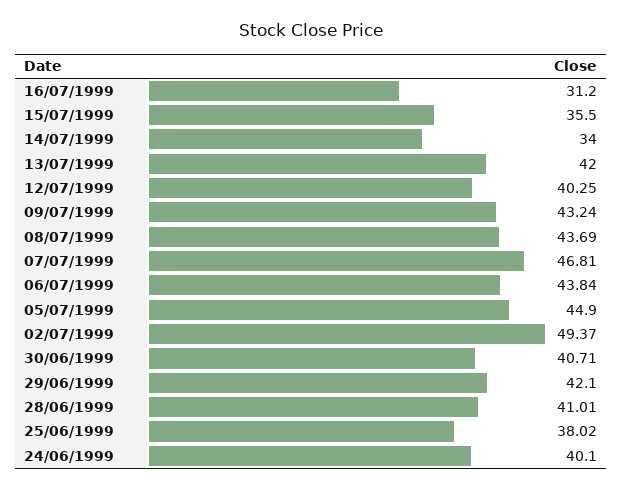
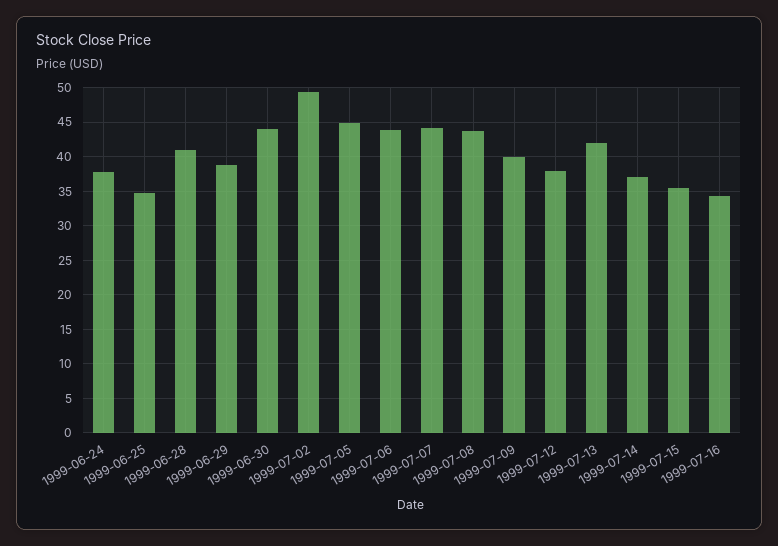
  {
-   "16/07/1999": 31.2,
+   "16/07/1999": 34,
    "15/07/1999": 35.5,
-   "14/07/1999": 34,
+   "14/07/1999": 37,
    "13/07/1999": 42,
-   "12/07/1999": 40.25,
+   "12/07/1999": 38,
-   "09/07/1999": 43.24,
+   "09/07/1999": 40,
    "08/07/1999": 43.69,
-   "07/07/1999": 46.81,
+   "07/07/1999": 44,
    "06/07/1999": 43.84,
    "05/07/1999": 44.9,
    "02/07/1999": 49.37,
-   "30/06/1999": 40.71,
+   "30/06/1999": 44,
-   "29/06/1999": 42.1,
+   "29/06/1999": 39,
    "28/06/1999": 41.01,
-   "25/06/1999": 38.02,
+   "25/06/1999": 35,
-   "24/06/1999": 40.1
+   "24/06/1999": 38
  }

